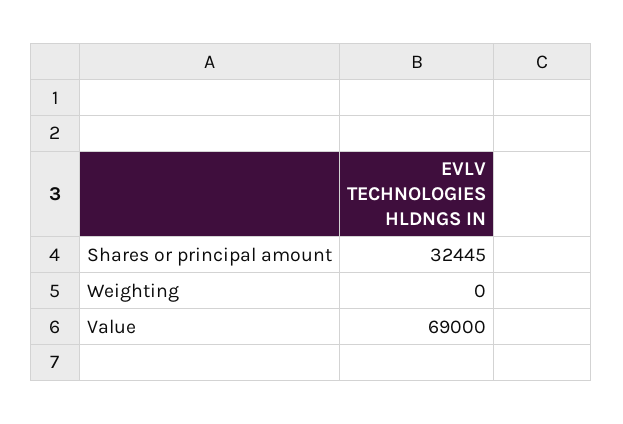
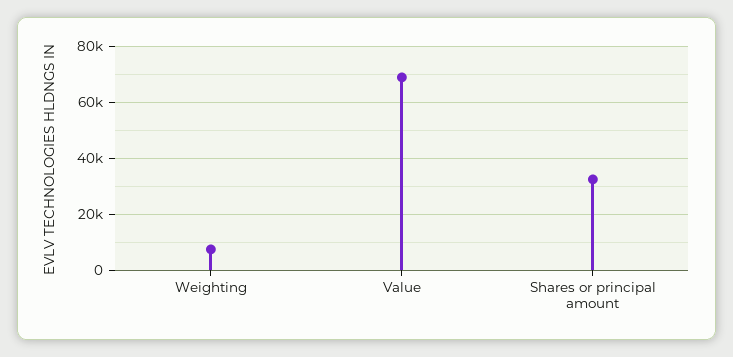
  {
    "Shares or principal amount": 32445,
-   "Weighting": 0,
+   "Weighting": 7500,
    "Value": 69000
  }

